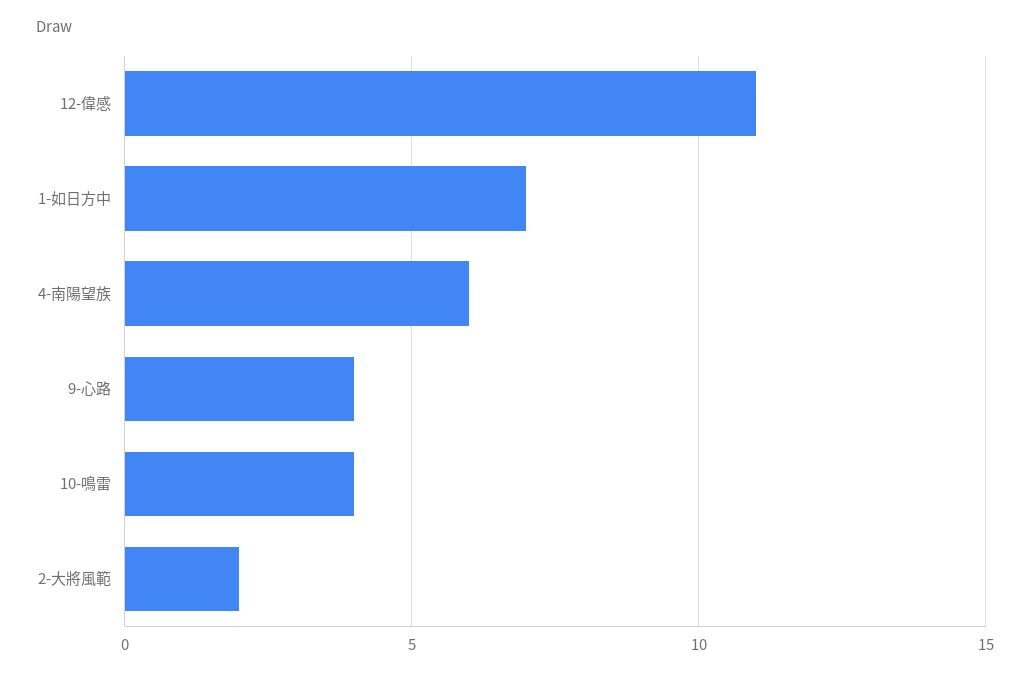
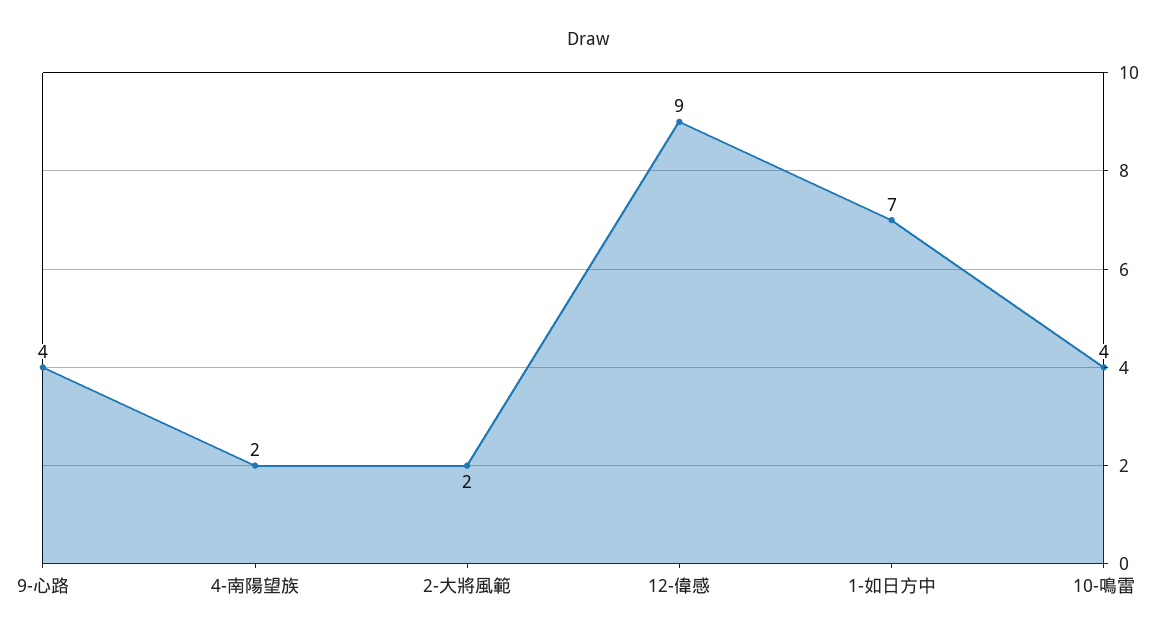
  {
-   "12-偉感": 11,
+   "12-偉感": 9,
    "1-如日方中": 7,
-   "4-南陽望族": 6,
+   "4-南陽望族": 2,
    "9-心路": 4,
    "10-鳴雷": 4,
    "2-大將風範": 2
  }

